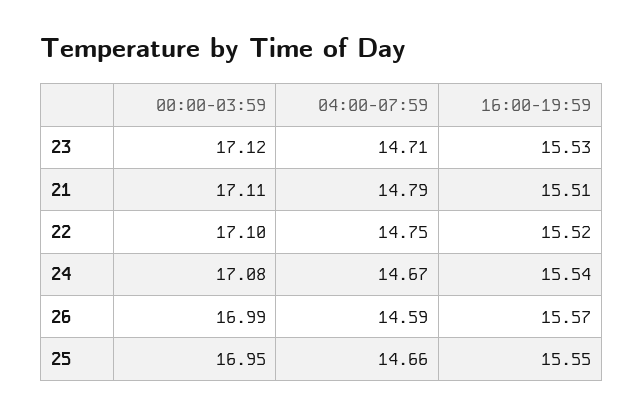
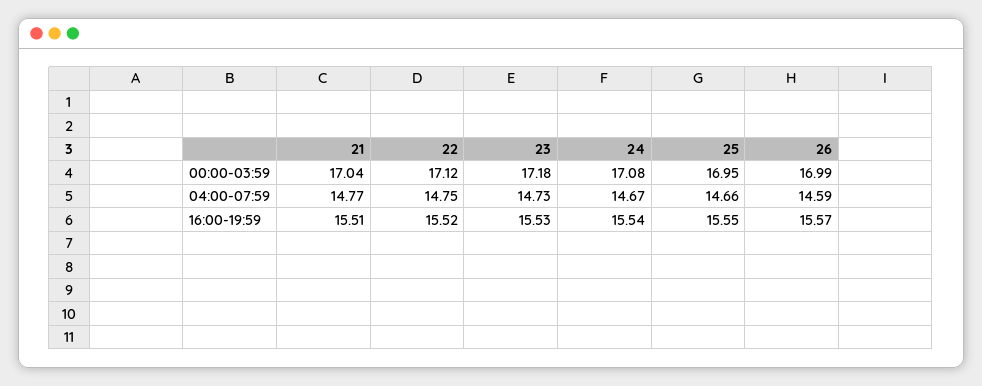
  {
    "00:00-03:59": {
-     "23": 17.12,
+     "23": 17.18,
-     "21": 17.11,
+     "21": 17.04,
-     "22": 17.1,
+     "22": 17.12,
      "24": 17.08,
      "26": 16.99,
      "25": 16.95
    },
    "04:00-07:59": {
-     "23": 14.71,
+     "23": 14.73,
-     "21": 14.79,
+     "21": 14.77,
      "22": 14.75,
      "24": 14.67,
      "26": 14.59,
      "25": 14.66
    },
    "16:00-19:59": {
      "23": 15.53,
      "21": 15.51,
      "22": 15.52,
      "24": 15.54,
      "26": 15.57,
      "25": 15.55
    }
  }

